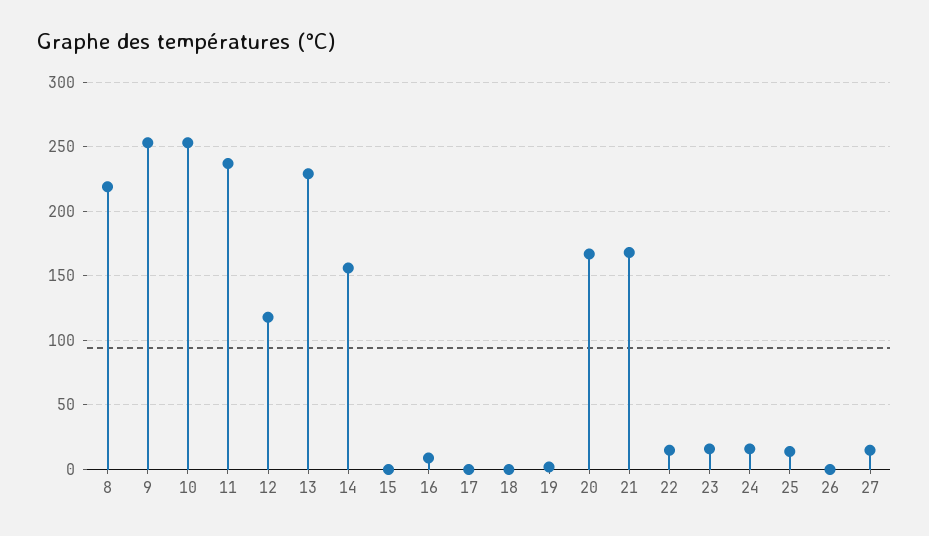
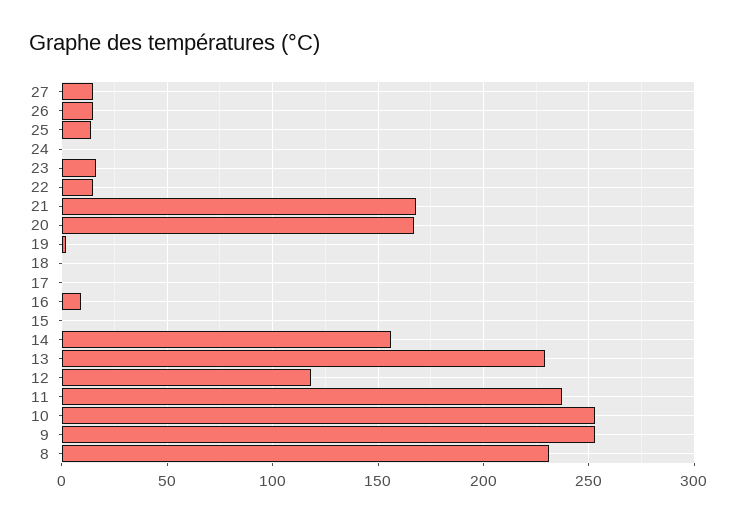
  {
-   "8": 220,
+   "8": 230,
    "9": 255,
    "10": 255,
    "11": 235,
    "12": 120,
    "13": 230,
    "14": 155,
    "15": 0,
    "16": 10,
    "17": 0,
    "18": 0,
    "19": 0,
    "20": 165,
    "21": 170,
    "22": 15,
    "23": 15,
-   "24": 15,
+   "24": 0,
    "25": 15,
-   "26": 0,
+   "26": 15,
    "27": 15
  }

